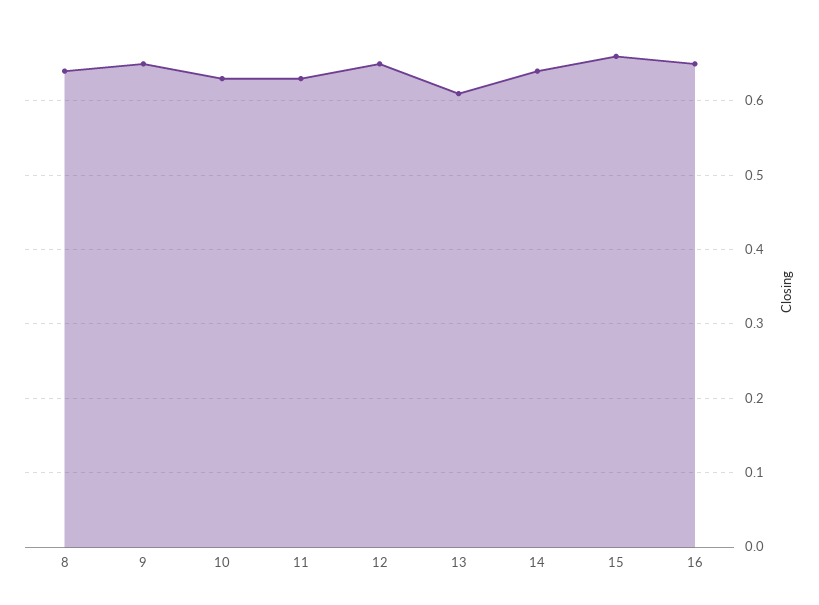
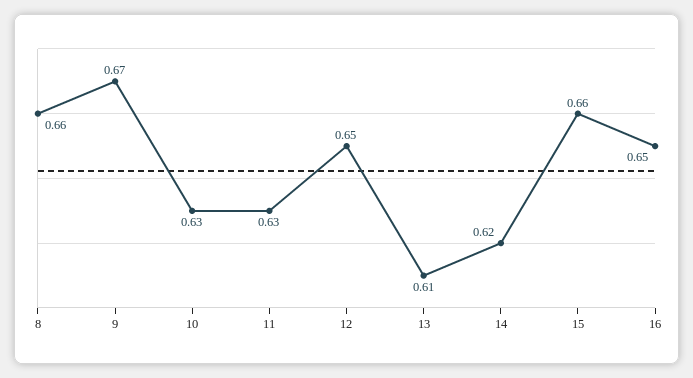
  {
-   "8": 0.64,
+   "8": 0.66,
-   "9": 0.65,
+   "9": 0.67,
    "10": 0.63,
    "11": 0.63,
    "12": 0.65,
    "13": 0.61,
-   "14": 0.64,
+   "14": 0.62,
    "15": 0.66,
    "16": 0.65
  }

